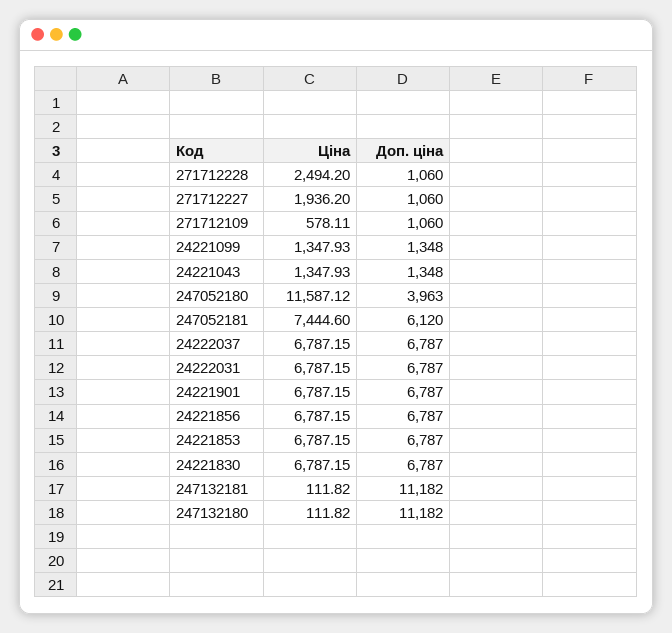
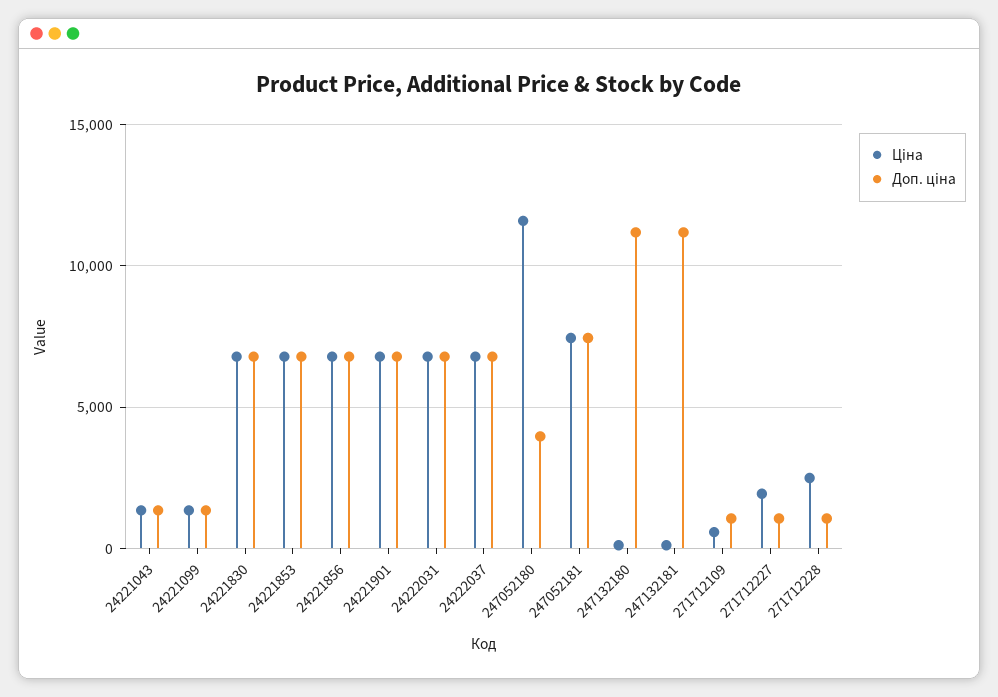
  {
    "Ціна": {
      "271712228": 2494.2,
      "271712227": 1936.2,
      "271712109": 578.11,
      "24221099": 1347.93,
      "24221043": 1347.93,
      "247052180": 11587.12,
      "247052181": 7444.6,
      "24222037": 6787.15,
      "24222031": 6787.15,
      "24221901": 6787.15,
      "24221856": 6787.15,
      "24221853": 6787.15,
      "24221830": 6787.15,
      "247132181": 111.82,
      "247132180": 111.82
    },
    "Доп. ціна": {
      "271712228": 1060,
      "271712227": 1060,
      "271712109": 1060,
      "24221099": 1348,
      "24221043": 1348,
      "247052180": 3963,
-     "247052181": 6120,
+     "247052181": 7500,
      "24222037": 6787,
      "24222031": 6787,
      "24221901": 6787,
      "24221856": 6787,
      "24221853": 6787,
      "24221830": 6787,
      "247132181": 11182,
      "247132180": 11182
    }
  }

